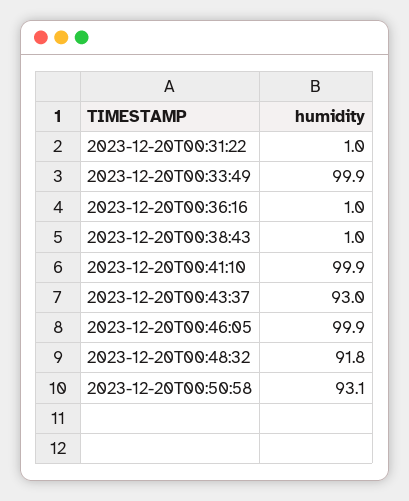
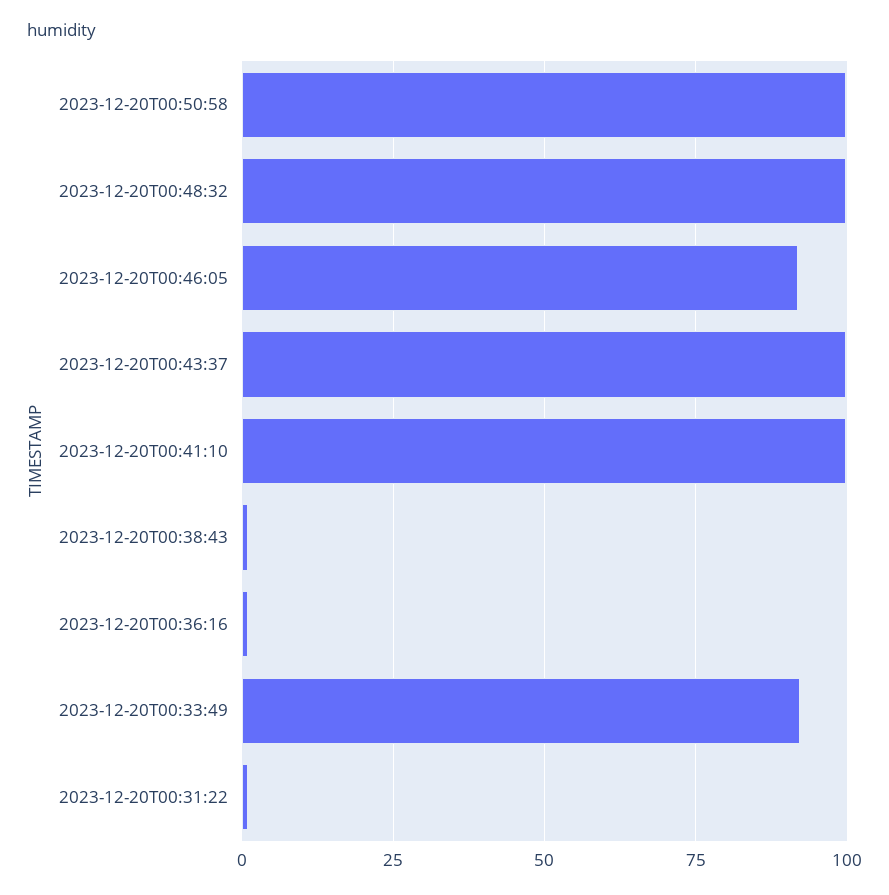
  {
    "2023-12-20T00:31:22": 1,
-   "2023-12-20T00:33:49": 99.9,
+   "2023-12-20T00:33:49": 92.5,
    "2023-12-20T00:36:16": 1,
    "2023-12-20T00:38:43": 1,
    "2023-12-20T00:41:10": 99.9,
-   "2023-12-20T00:43:37": 93,
+   "2023-12-20T00:43:37": 100,
-   "2023-12-20T00:46:05": 99.9,
+   "2023-12-20T00:46:05": 92.5,
-   "2023-12-20T00:48:32": 91.8,
+   "2023-12-20T00:48:32": 100,
-   "2023-12-20T00:50:58": 93.1
+   "2023-12-20T00:50:58": 100
  }

